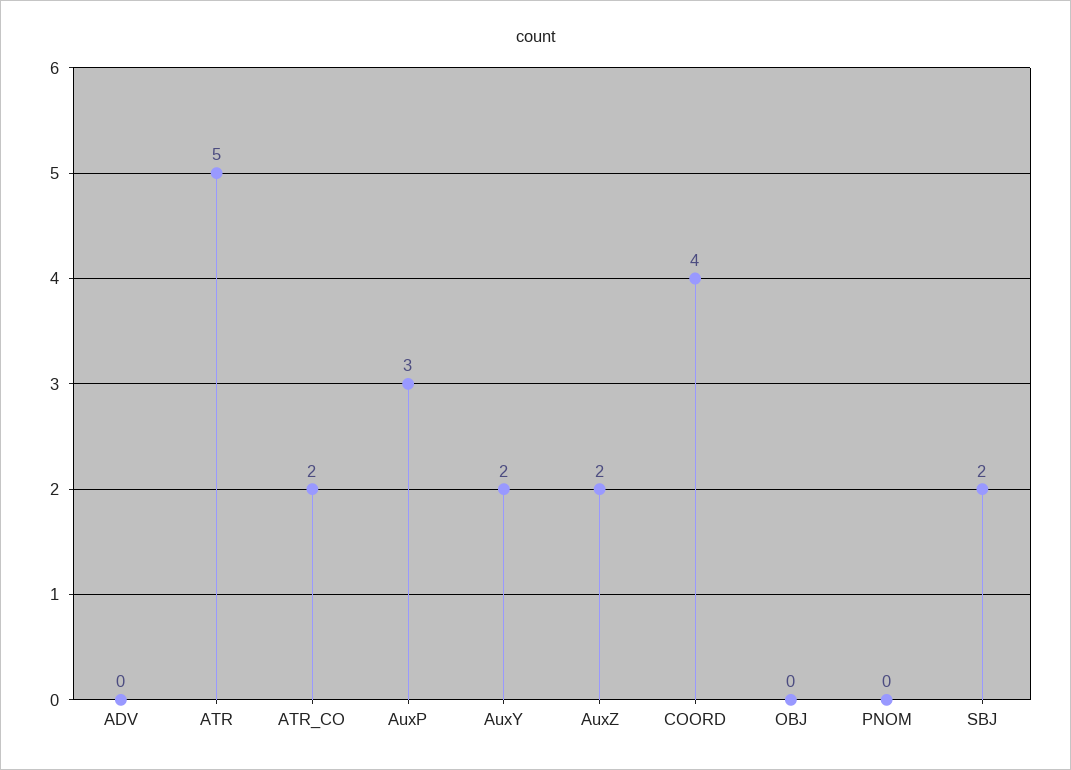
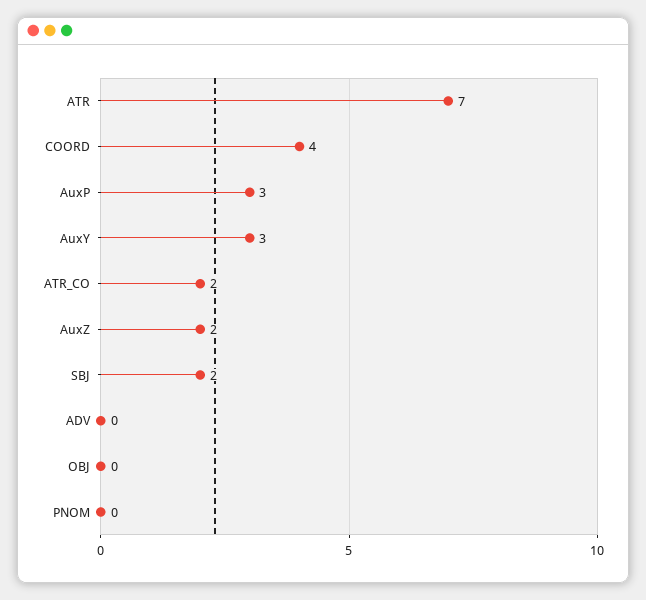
  {
    "ADV": 0,
-   "ATR": 5,
+   "ATR": 7,
    "ATR_CO": 2,
    "AuxP": 3,
-   "AuxY": 2,
+   "AuxY": 3,
    "AuxZ": 2,
    "COORD": 4,
    "OBJ": 0,
    "PNOM": 0,
    "SBJ": 2
  }

